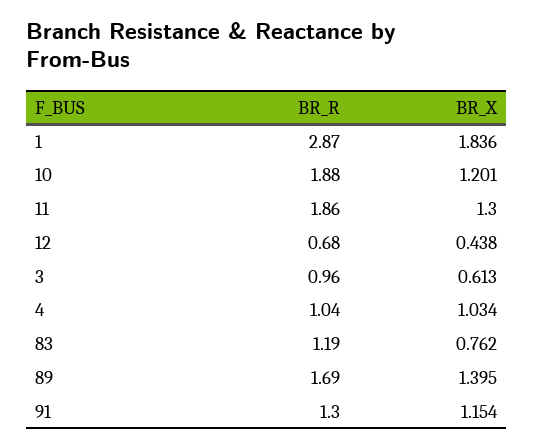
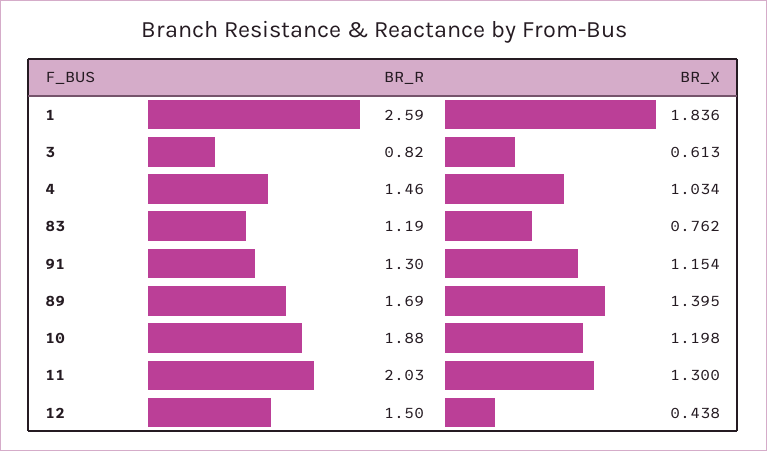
  {
    "BR_R": {
-     "1": 2.87,
+     "1": 2.59,
      "10": 1.88,
-     "11": 1.86,
+     "11": 2.03,
-     "12": 0.68,
+     "12": 1.5,
-     "3": 0.96,
+     "3": 0.82,
-     "4": 1.04,
+     "4": 1.46,
      "83": 1.19,
      "89": 1.69,
      "91": 1.3
    },
    "BR_X": {
      "1": 1.836,
-     "10": 1.201,
+     "10": 1.198,
      "11": 1.3,
      "12": 0.438,
      "3": 0.613,
      "4": 1.034,
      "83": 0.762,
      "89": 1.395,
      "91": 1.154
    }
  }

